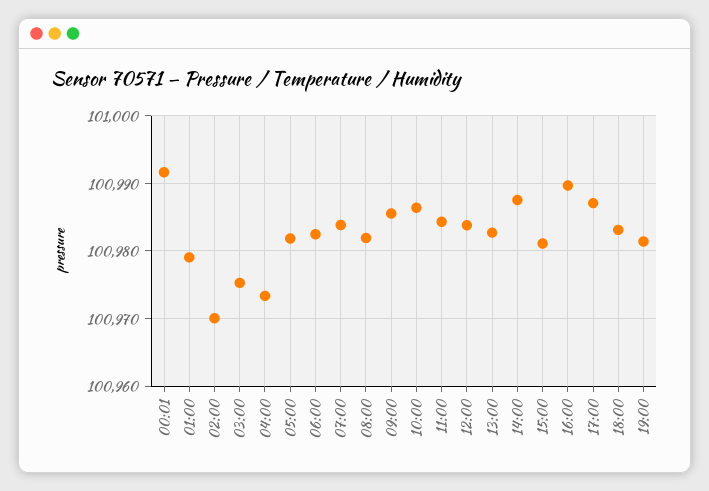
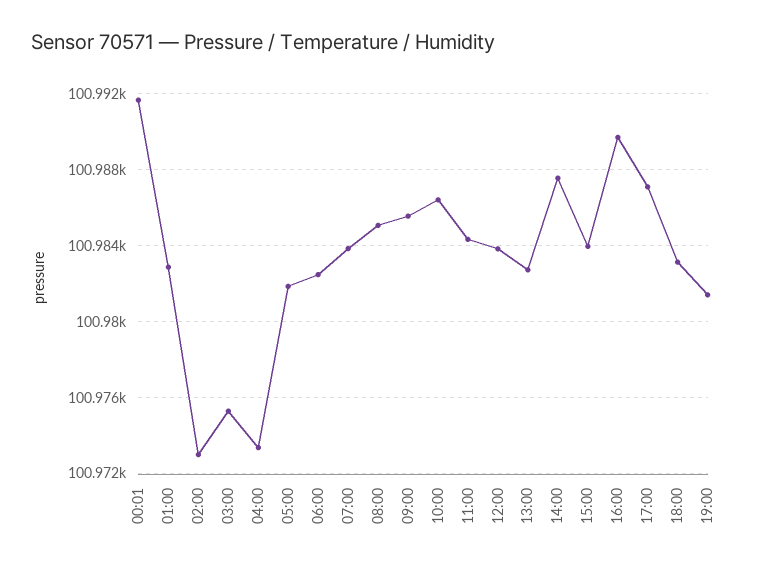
  {
    "00:01": 100991.5,
-   "01:00": 100979,
+   "01:00": 100983,
-   "02:00": 100970,
+   "02:00": 100973,
    "03:00": 100975.5,
    "04:00": 100973.5,
    "05:00": 100982,
    "06:00": 100982.5,
    "07:00": 100984,
-   "08:00": 100982,
+   "08:00": 100985,
    "09:00": 100985.5,
    "10:00": 100986.5,
    "11:00": 100984.5,
    "12:00": 100984,
    "13:00": 100982.5,
    "14:00": 100987.5,
-   "15:00": 100981,
+   "15:00": 100984,
    "16:00": 100989.5,
    "17:00": 100987,
    "18:00": 100983,
    "19:00": 100981.5
  }

